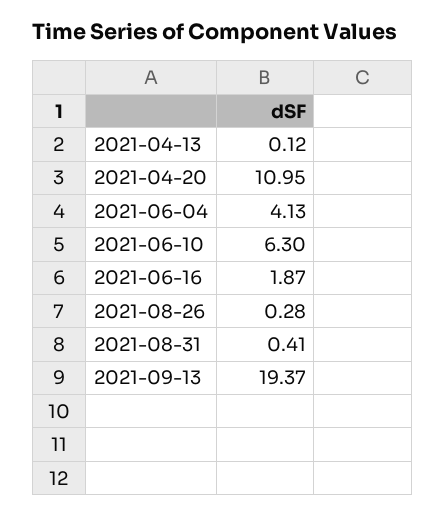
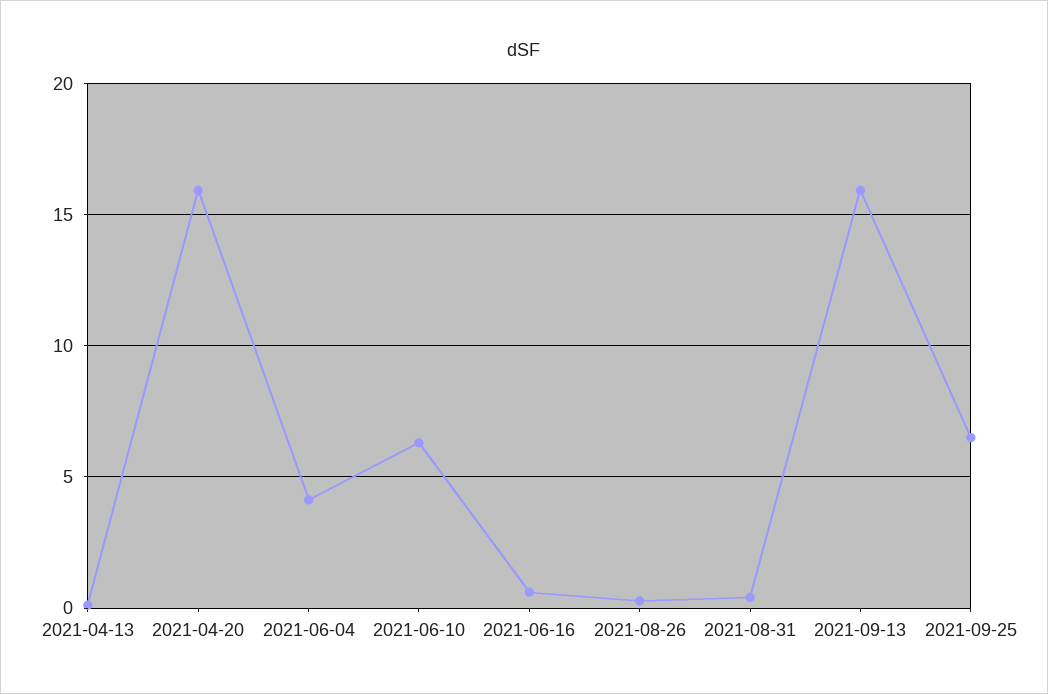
  {
    "2021-04-13": 0.12,
-   "2021-04-20": 10.95,
+   "2021-04-20": 16,
    "2021-06-04": 4.13,
    "2021-06-10": 6.3,
-   "2021-06-16": 1.87,
+   "2021-06-16": 0.5,
    "2021-08-26": 0.28,
    "2021-08-31": 0.41,
-   "2021-09-13": 19.37
+   "2021-09-13": 16,
+   "2021-09-25": 6.5
  }

